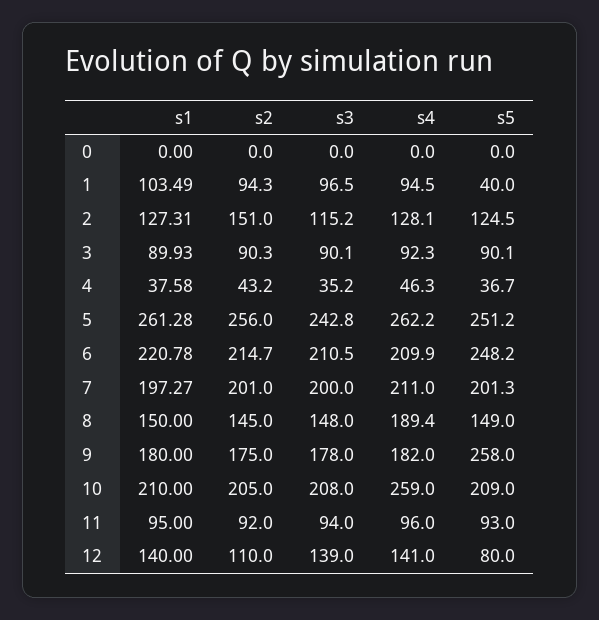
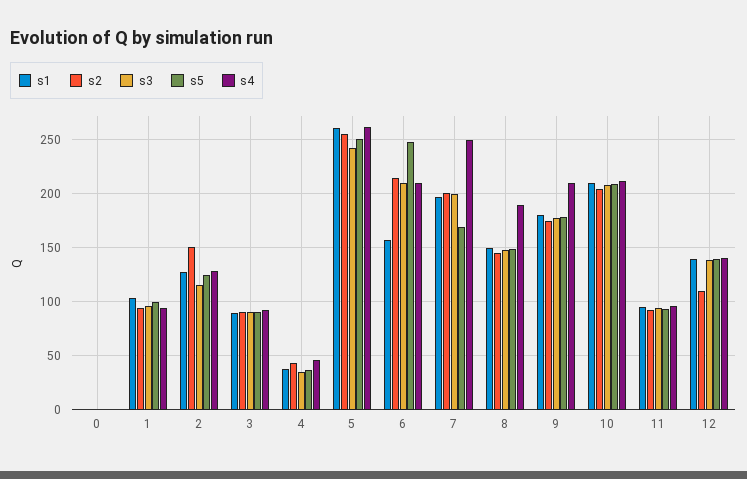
  {
    "s1": {
      "0": 0,
      "1": 103.49,
      "2": 127.31,
      "3": 89.93,
      "4": 37.58,
      "5": 261.28,
-     "6": 220.78,
+     "6": 160,
      "7": 197.27,
      "8": 150,
      "9": 180,
      "10": 210,
      "11": 95,
      "12": 140
    },
    "s2": {
      "0": 0,
      "1": 94.3,
      "2": 151,
      "3": 90.3,
      "4": 43.2,
      "5": 256,
      "6": 214.7,
      "7": 201,
      "8": 145,
      "9": 175,
      "10": 205,
      "11": 92,
      "12": 110
    },
    "s3": {
      "0": 0,
      "1": 96.5,
      "2": 115.2,
      "3": 90.1,
      "4": 35.2,
      "5": 242.8,
      "6": 210.5,
      "7": 200,
      "8": 148,
      "9": 178,
      "10": 208,
      "11": 94,
      "12": 139
    },
    "s4": {
      "0": 0,
      "1": 94.5,
      "2": 128.1,
      "3": 92.3,
      "4": 46.3,
      "5": 262.2,
      "6": 209.9,
-     "7": 211,
+     "7": 250,
      "8": 189.4,
-     "9": 182,
+     "9": 210,
-     "10": 259,
+     "10": 210,
      "11": 96,
      "12": 141
    },
    "s5": {
      "0": 0,
-     "1": 40,
+     "1": 100,
      "2": 124.5,
      "3": 90.1,
      "4": 36.7,
      "5": 251.2,
      "6": 248.2,
-     "7": 201.3,
+     "7": 170,
      "8": 149,
-     "9": 258,
+     "9": 180,
      "10": 209,
      "11": 93,
-     "12": 80
+     "12": 140
    }
  }

